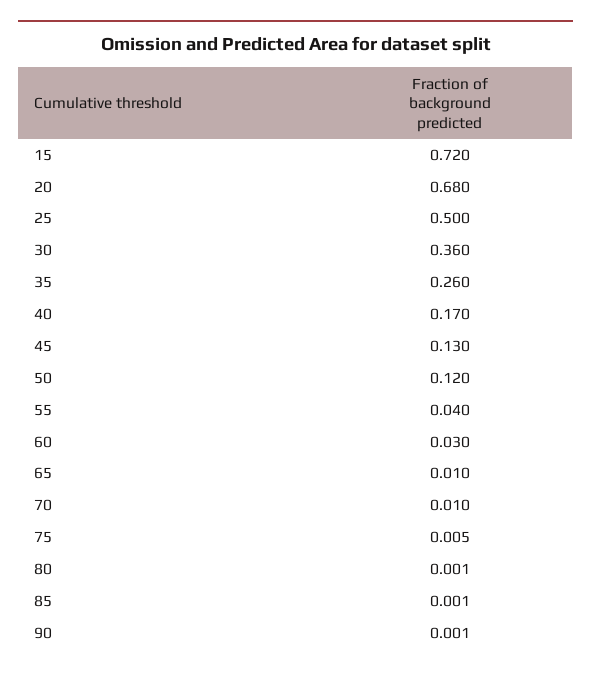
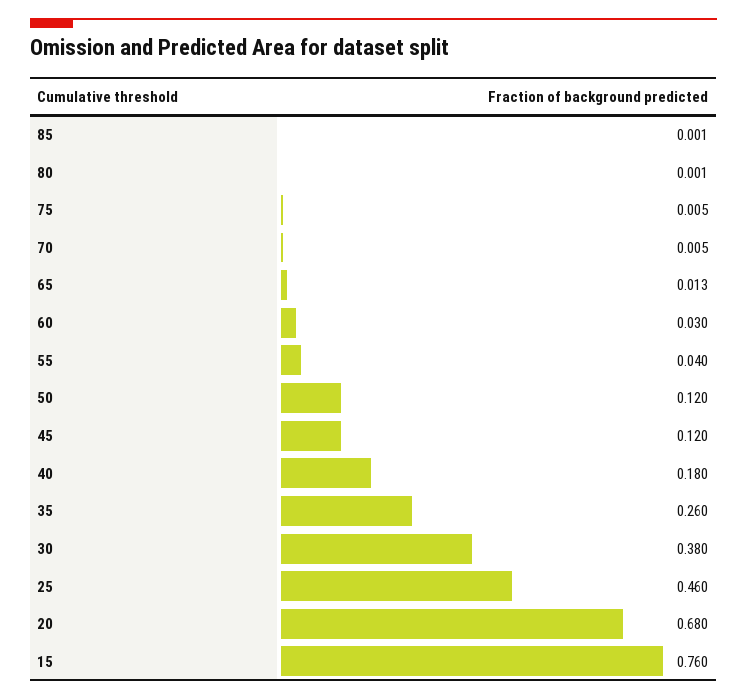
  {
-   "15": 0.72,
+   "15": 0.76,
    "20": 0.68,
-   "25": 0.5,
+   "25": 0.46,
-   "30": 0.36,
+   "30": 0.38,
    "35": 0.26,
-   "40": 0.17,
+   "40": 0.18,
-   "45": 0.13,
+   "45": 0.12,
    "50": 0.12,
    "55": 0.04,
    "60": 0.03,
-   "65": 0.01,
+   "65": 0.013,
-   "70": 0.01,
+   "70": 0.005,
    "75": 0.005,
    "80": 0.001,
-   "85": 0.001,
+   "85": 0.001
-   "90": 0.001
  }

